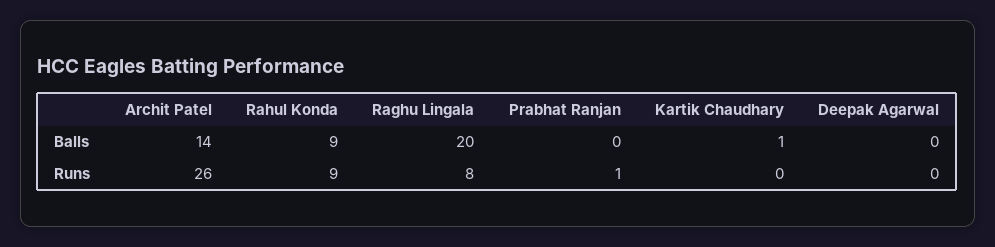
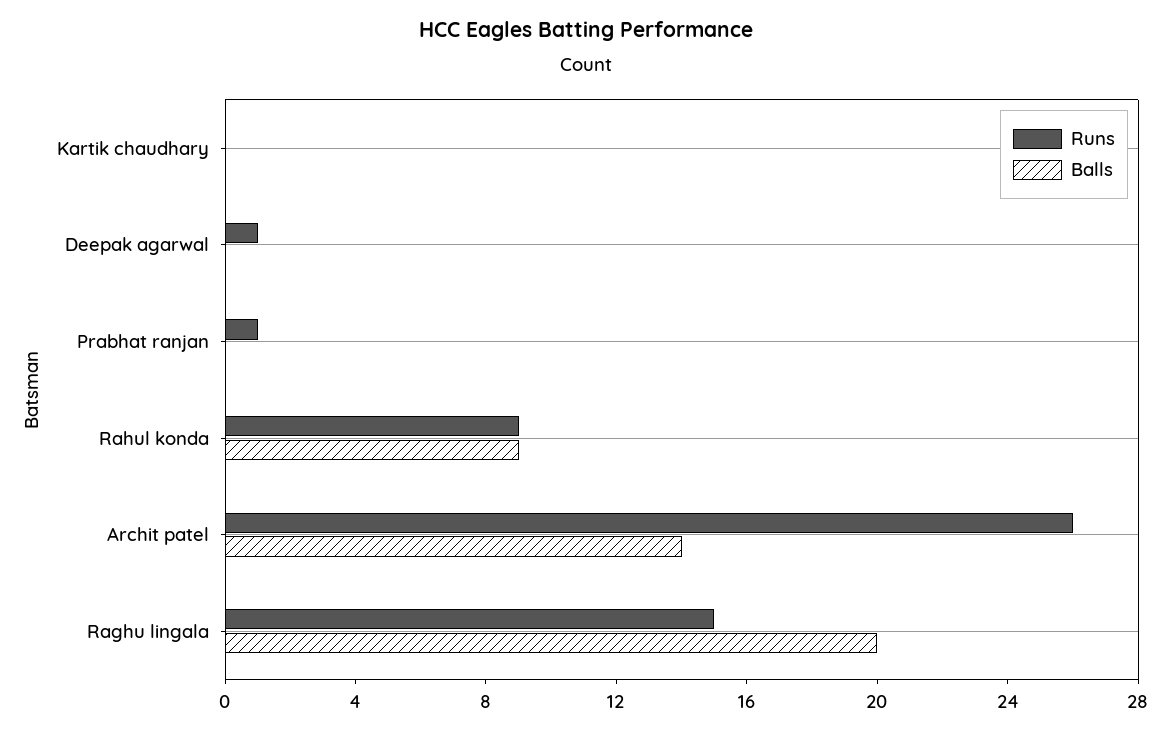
  {
    "Balls": {
      "Archit Patel": 14,
      "Rahul Konda": 9,
      "Raghu Lingala": 20,
      "Prabhat Ranjan": 0,
-     "Kartik Chaudhary": 1,
+     "Kartik Chaudhary": 0,
      "Deepak Agarwal": 0
    },
    "Runs": {
      "Archit Patel": 26,
      "Rahul Konda": 9,
-     "Raghu Lingala": 8,
+     "Raghu Lingala": 15,
      "Prabhat Ranjan": 1,
      "Kartik Chaudhary": 0,
-     "Deepak Agarwal": 0
+     "Deepak Agarwal": 1
    }
  }

